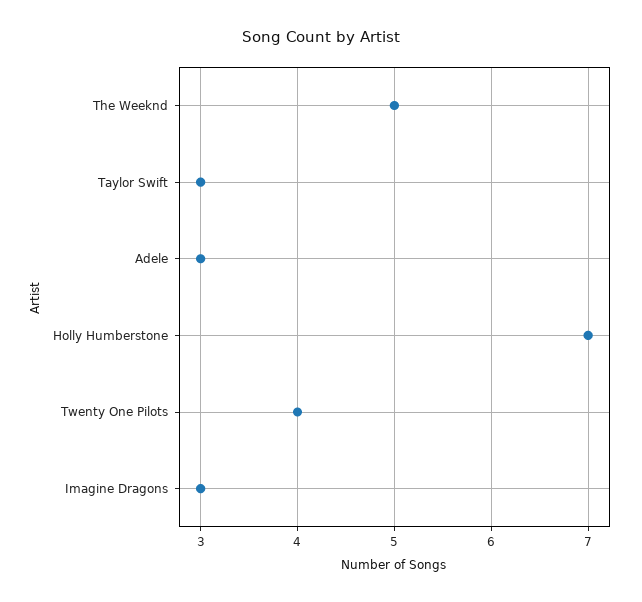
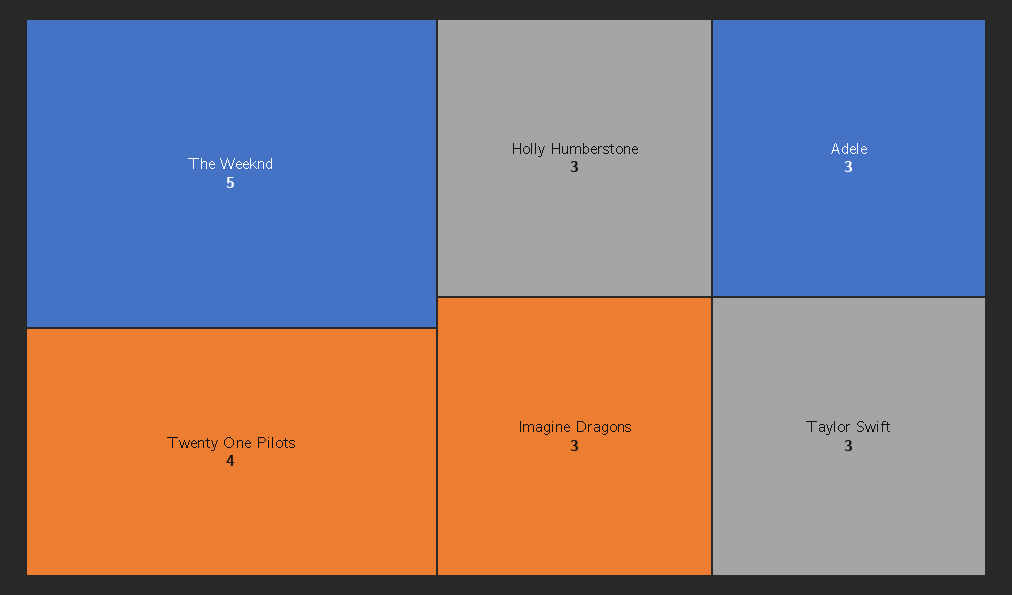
  {
    "The Weeknd": 5,
    "Taylor Swift": 3,
    "Adele": 3,
-   "Holly Humberstone": 7,
+   "Holly Humberstone": 3,
    "Twenty One Pilots": 4,
    "Imagine Dragons": 3
  }

